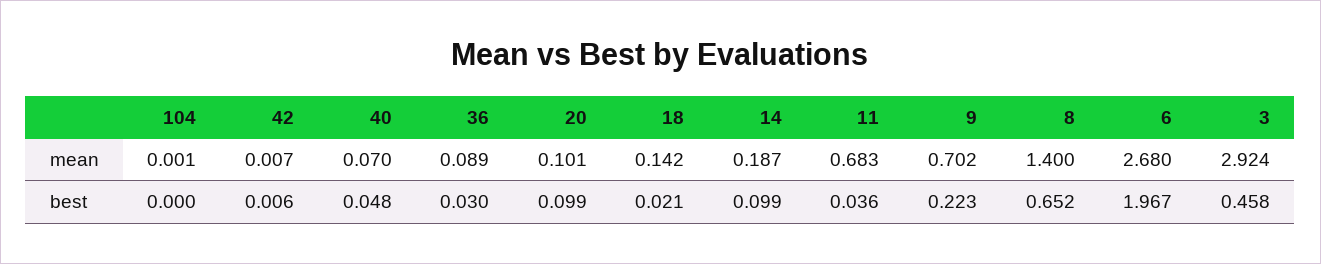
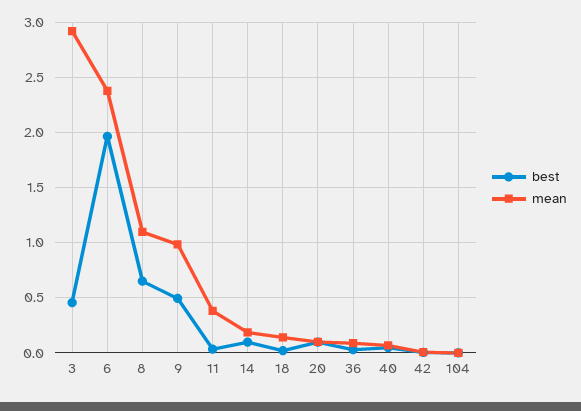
  {
    "mean": {
      "104": 0.001,
      "42": 0.007,
      "40": 0.07,
      "36": 0.089,
      "20": 0.101,
      "18": 0.142,
      "14": 0.187,
-     "11": 0.683,
+     "11": 0.4,
-     "9": 0.702,
+     "9": 1,
-     "8": 1.4,
+     "8": 1.1,
-     "6": 2.68,
+     "6": 2.4,
      "3": 2.924
    },
    "best": {
      "104": 0,
      "42": 0.006,
      "40": 0.048,
      "36": 0.03,
      "20": 0.099,
      "18": 0.021,
      "14": 0.099,
      "11": 0.036,
-     "9": 0.223,
+     "9": 0.5,
      "8": 0.652,
      "6": 1.967,
      "3": 0.458
    }
  }

